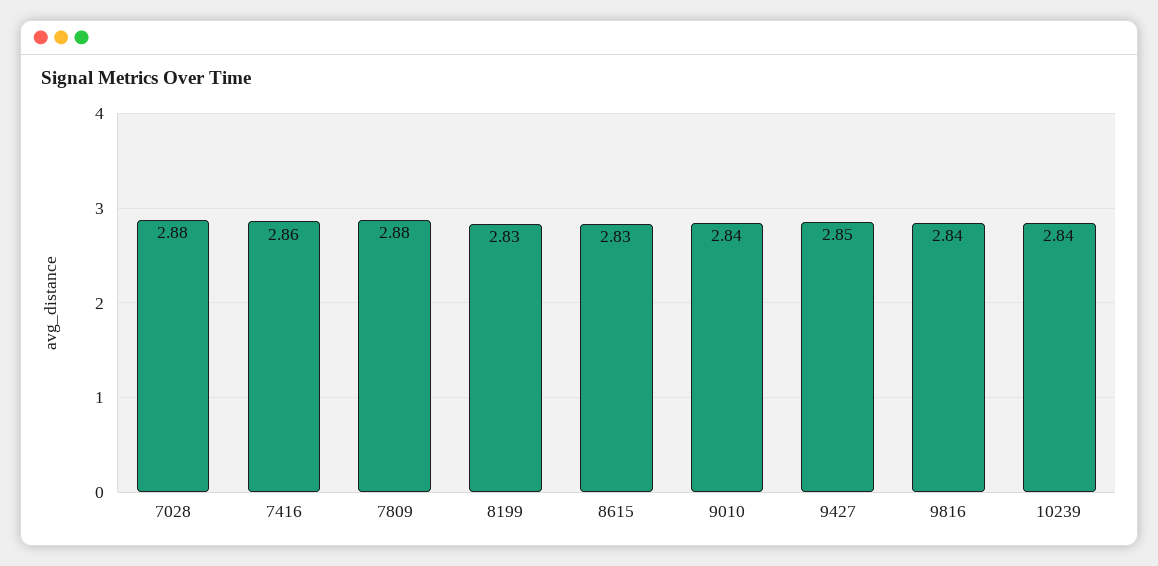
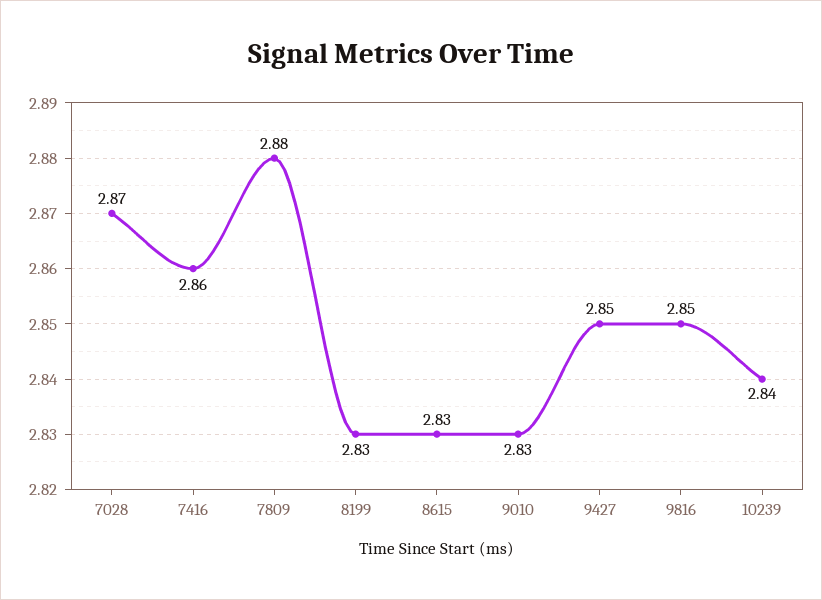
  {
-   "7028": 2.88,
+   "7028": 2.87,
    "7416": 2.86,
    "7809": 2.88,
    "8199": 2.83,
    "8615": 2.83,
-   "9010": 2.84,
+   "9010": 2.83,
    "9427": 2.85,
-   "9816": 2.84,
+   "9816": 2.85,
    "10239": 2.84
  }

